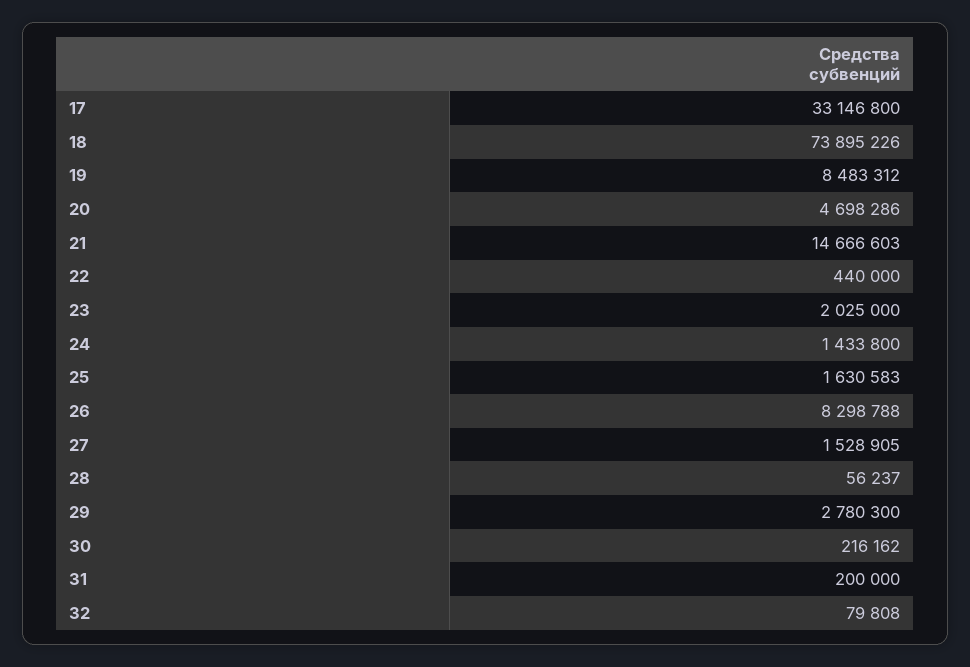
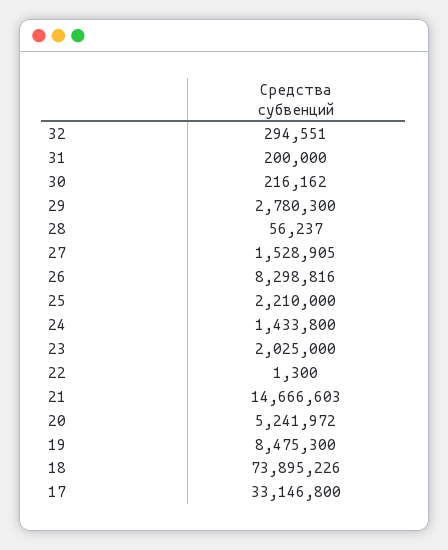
  {
    "17": 33146800,
    "18": 73895226,
-   "19": 8483312,
+   "19": 8475300,
-   "20": 4698286,
+   "20": 5241972,
    "21": 14666603,
-   "22": 440000,
+   "22": 1300,
    "23": 2025000,
    "24": 1433800,
-   "25": 1630583,
+   "25": 2210000,
-   "26": 8298788,
+   "26": 8298816,
    "27": 1528905,
    "28": 56237,
    "29": 2780300,
    "30": 216162,
    "31": 200000,
-   "32": 79808
+   "32": 294551
  }

